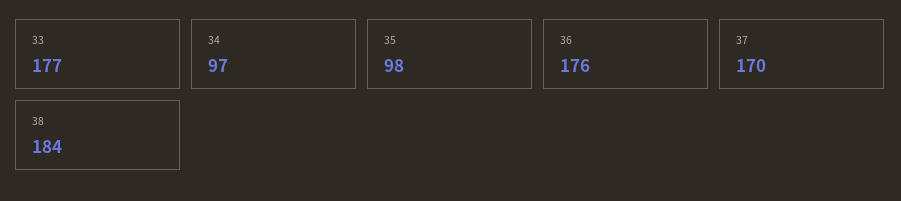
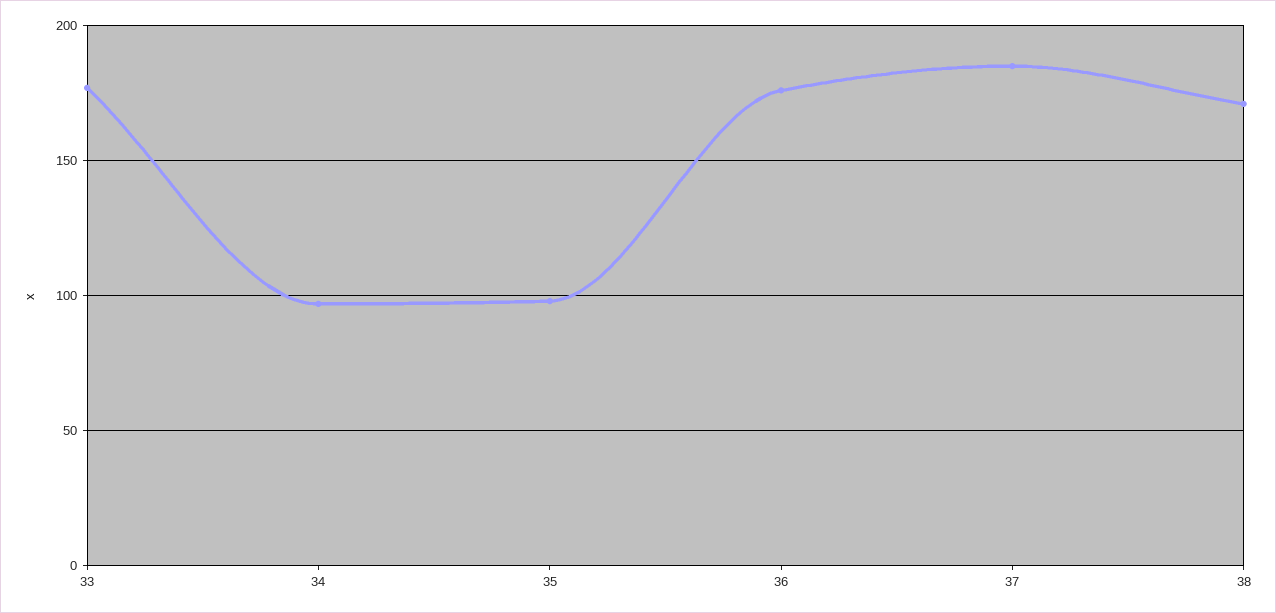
  {
    "33": 177,
    "34": 97,
    "35": 98,
    "36": 176,
-   "37": 170,
+   "37": 185,
-   "38": 184
+   "38": 170
  }

